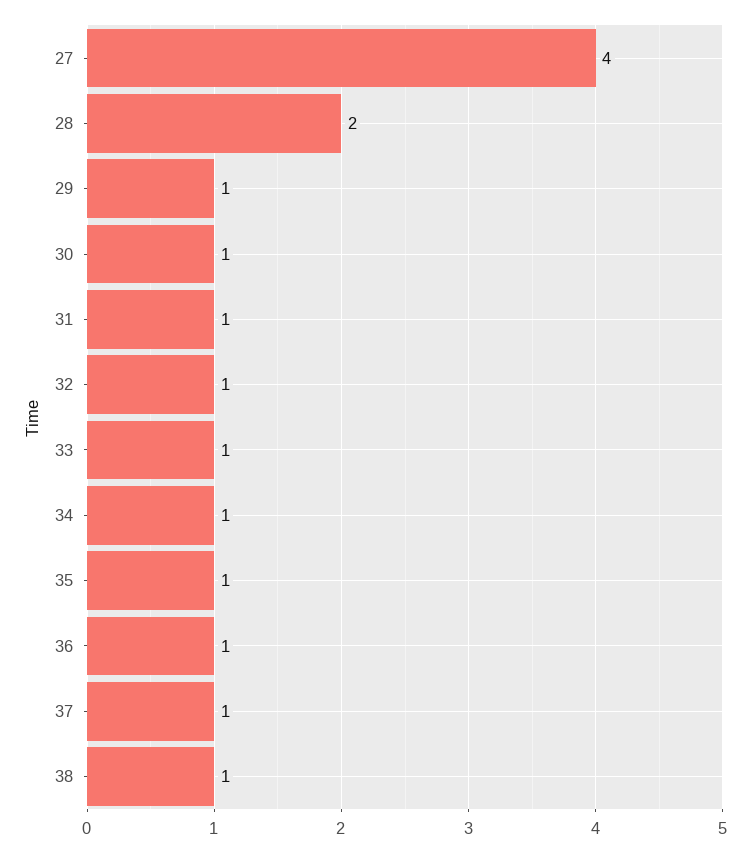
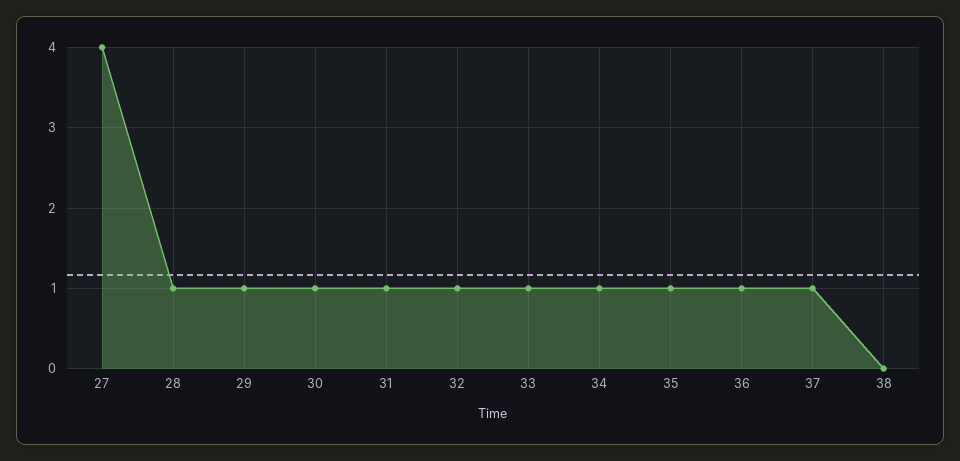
  {
    "27": 4,
-   "28": 2,
+   "28": 1,
    "29": 1,
    "30": 1,
    "31": 1,
    "32": 1,
    "33": 1,
    "34": 1,
    "35": 1,
    "36": 1,
    "37": 1,
-   "38": 1
+   "38": 0
  }

